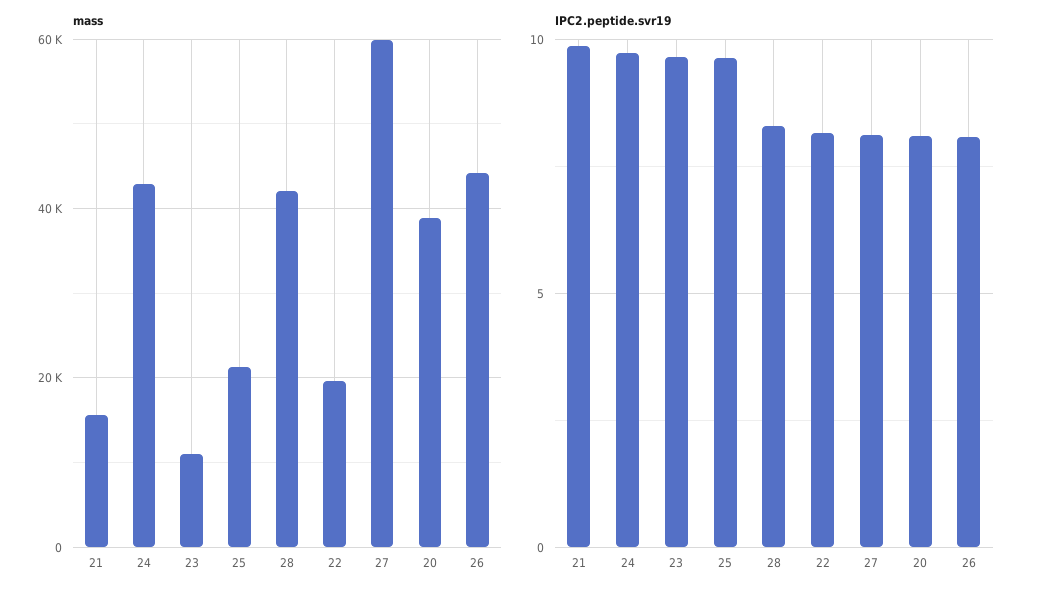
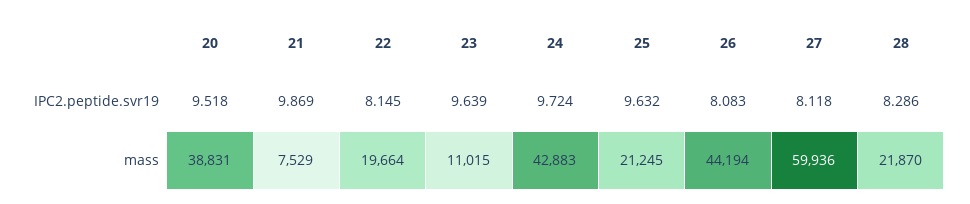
  {
    "mass": {
-     "21": 16000,
+     "21": 7529,
      "24": 42883,
      "23": 11015,
      "25": 21245,
-     "28": 42000,
+     "28": 21870,
      "22": 19664,
      "27": 59936,
      "20": 38831,
      "26": 44194
    },
    "IPC2.peptide.svr19": {
      "21": 9.869,
      "24": 9.724,
      "23": 9.639,
      "25": 9.632,
      "28": 8.286,
      "22": 8.145,
      "27": 8.118,
-     "20": 8,
+     "20": 9.518,
      "26": 8.083
    }
  }

